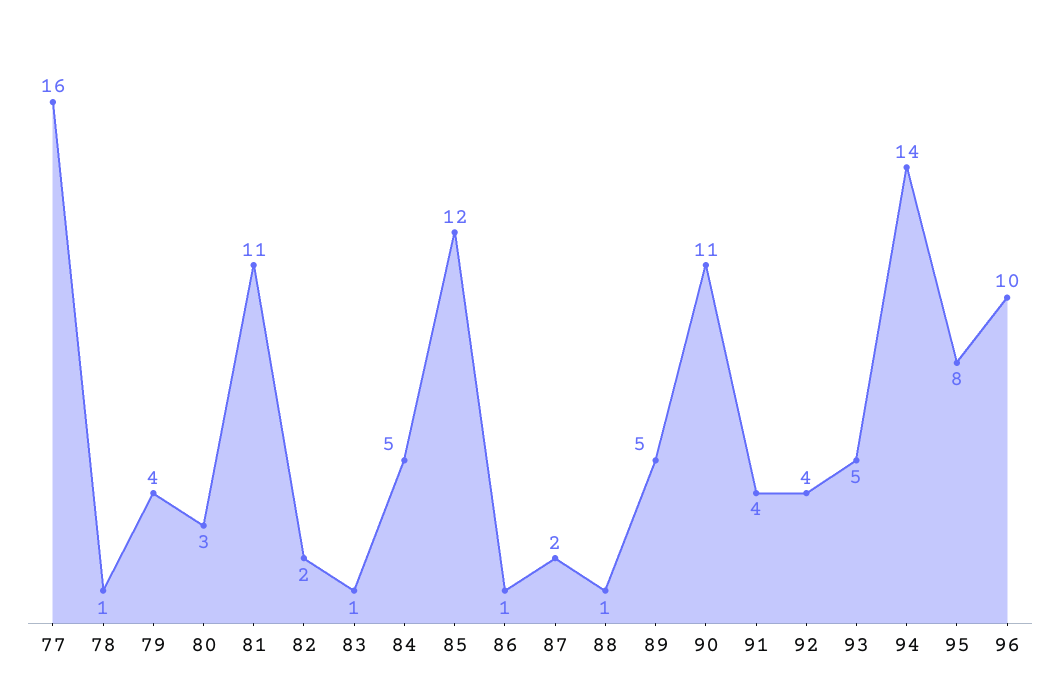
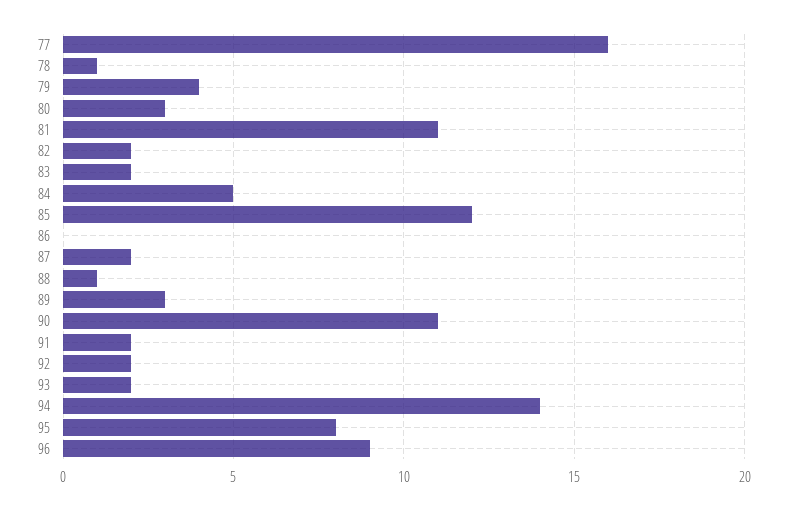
  {
    "77": 16,
    "78": 1,
    "79": 4,
    "80": 3,
    "81": 11,
    "82": 2,
-   "83": 1,
+   "83": 2,
    "84": 5,
    "85": 12,
-   "86": 1,
+   "86": 0,
    "87": 2,
    "88": 1,
-   "89": 5,
+   "89": 3,
    "90": 11,
-   "91": 4,
+   "91": 2,
-   "92": 4,
+   "92": 2,
-   "93": 5,
+   "93": 2,
    "94": 14,
    "95": 8,
-   "96": 10
+   "96": 9
  }

